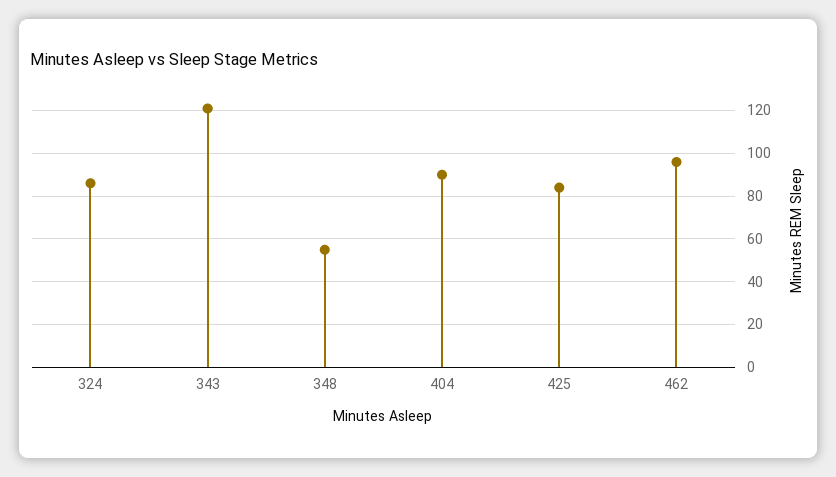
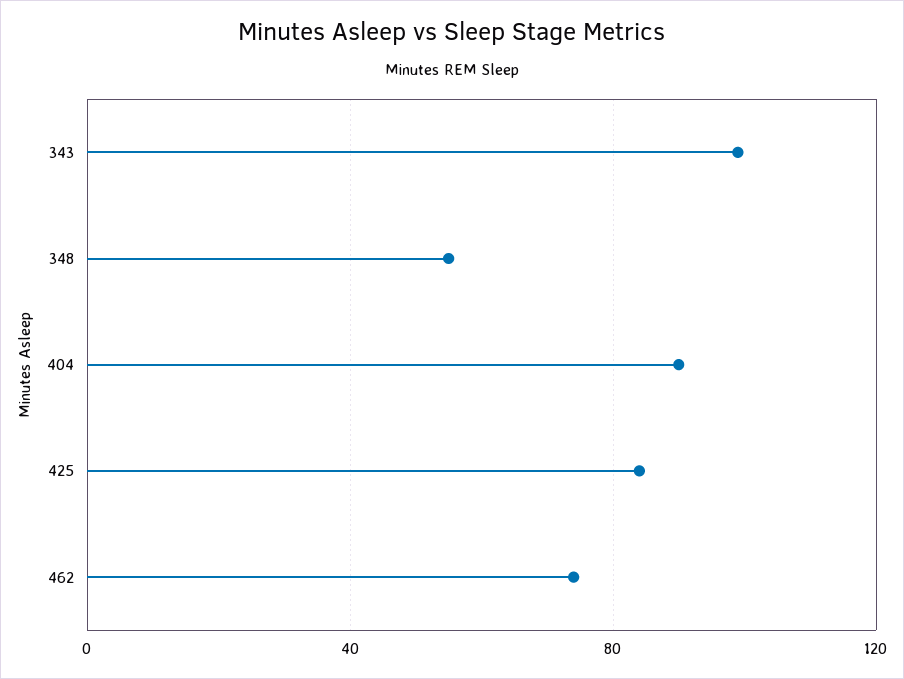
  {
-   "324": 85,
-   "343": 120,
+   "343": 100,
    "348": 55,
    "404": 90,
    "425": 85,
-   "462": 95
+   "462": 75
  }

